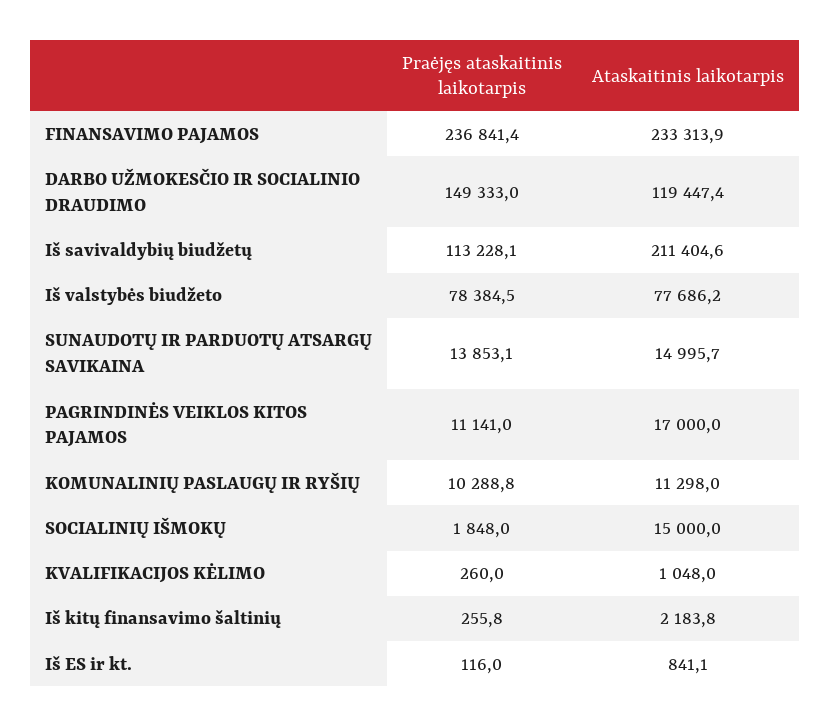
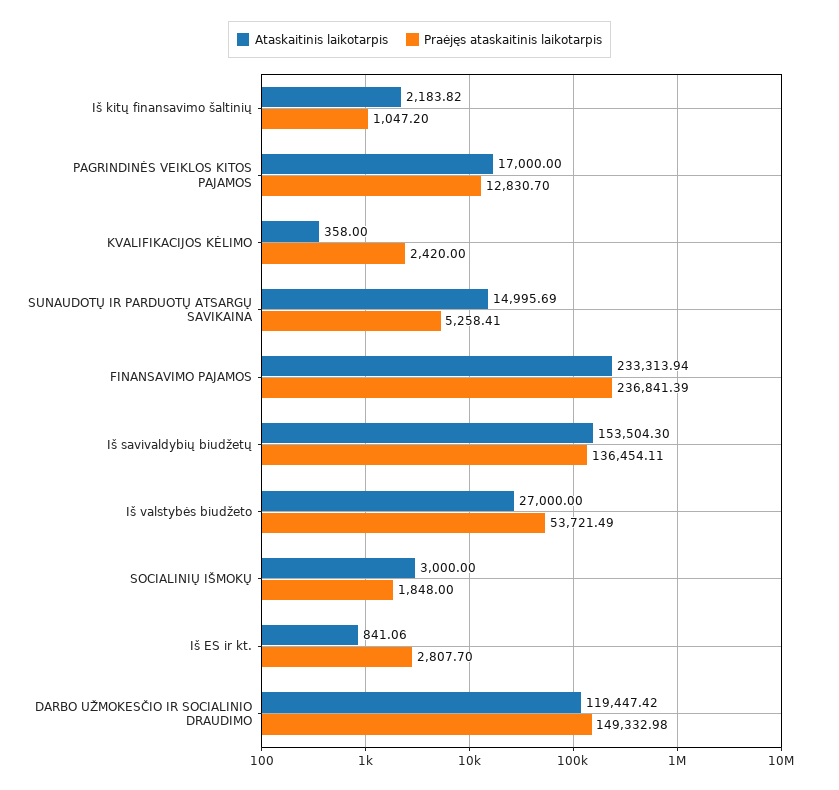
  {
    "Praėjęs ataskaitinis laikotarpis": {
      "FINANSAVIMO PAJAMOS": 236841.39,
      "DARBO UŽMOKESČIO IR SOCIALINIO DRAUDIMO": 149332.98,
-     "Iš savivaldybių biudžetų": 113228.1,
+     "Iš savivaldybių biudžetų": 136454.11,
-     "Iš valstybės biudžeto": 78384.5,
+     "Iš valstybės biudžeto": 53721.49,
-     "SUNAUDOTŲ IR PARDUOTŲ ATSARGŲ SAVIKAINA": 13853.1,
+     "SUNAUDOTŲ IR PARDUOTŲ ATSARGŲ SAVIKAINA": 5258.41,
-     "PAGRINDINĖS VEIKLOS KITOS PAJAMOS": 11141,
+     "PAGRINDINĖS VEIKLOS KITOS PAJAMOS": 12830.7,
-     "KOMUNALINIŲ PASLAUGŲ IR RYŠIŲ": 10288.8,
      "SOCIALINIŲ IŠMOKŲ": 1848,
-     "KVALIFIKACIJOS KĖLIMO": 260,
+     "KVALIFIKACIJOS KĖLIMO": 2420,
-     "Iš kitų finansavimo šaltinių": 255.8,
+     "Iš kitų finansavimo šaltinių": 1047.2,
-     "Iš ES ir kt.": 116
+     "Iš ES ir kt.": 2807.7
    },
    "Ataskaitinis laikotarpis": {
      "FINANSAVIMO PAJAMOS": 233313.94,
      "DARBO UŽMOKESČIO IR SOCIALINIO DRAUDIMO": 119447.42,
-     "Iš savivaldybių biudžetų": 211404.6,
+     "Iš savivaldybių biudžetų": 153504.3,
-     "Iš valstybės biudžeto": 77686.2,
+     "Iš valstybės biudžeto": 27000,
      "SUNAUDOTŲ IR PARDUOTŲ ATSARGŲ SAVIKAINA": 14995.69,
      "PAGRINDINĖS VEIKLOS KITOS PAJAMOS": 17000,
-     "KOMUNALINIŲ PASLAUGŲ IR RYŠIŲ": 11298,
-     "SOCIALINIŲ IŠMOKŲ": 15000,
+     "SOCIALINIŲ IŠMOKŲ": 3000,
-     "KVALIFIKACIJOS KĖLIMO": 1048,
+     "KVALIFIKACIJOS KĖLIMO": 358,
      "Iš kitų finansavimo šaltinių": 2183.82,
      "Iš ES ir kt.": 841.06
    }
  }

